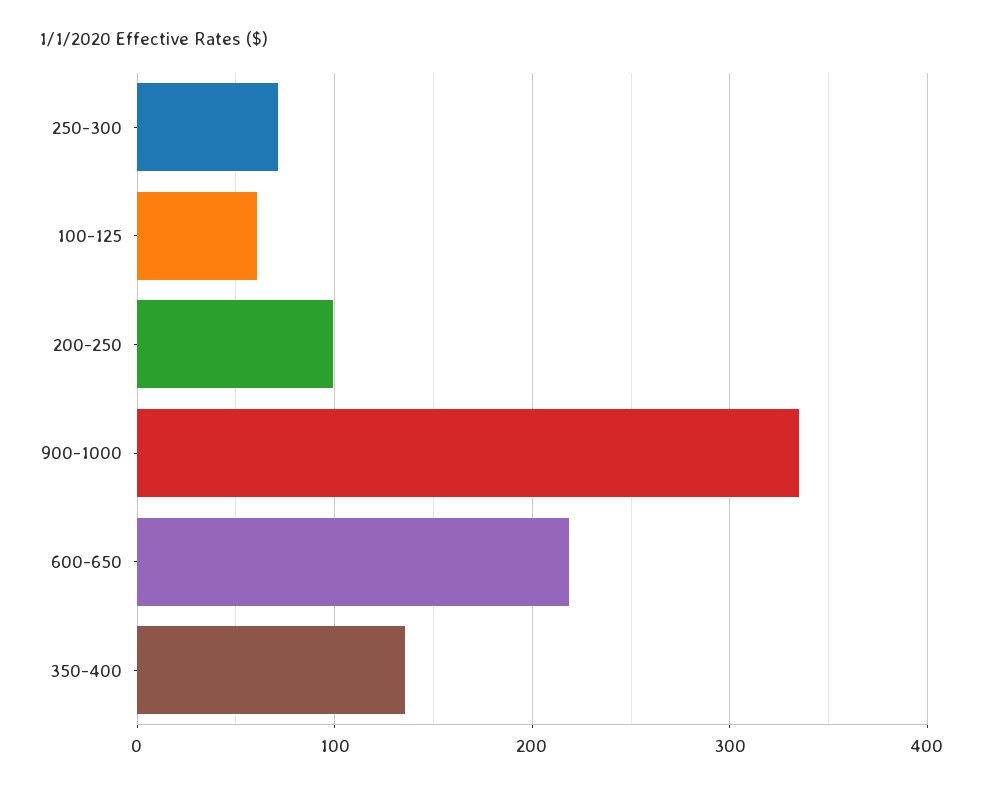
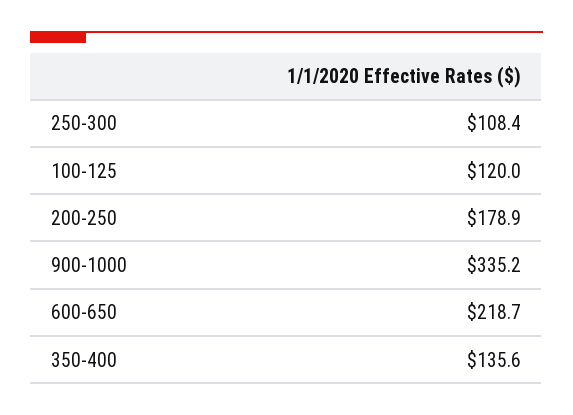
  {
-   "250-300": 70,
+   "250-300": 108.4,
-   "100-125": 60,
+   "100-125": 120,
-   "200-250": 100,
+   "200-250": 178.9,
    "900-1000": 335.2,
    "600-650": 218.7,
    "350-400": 135.6
  }

